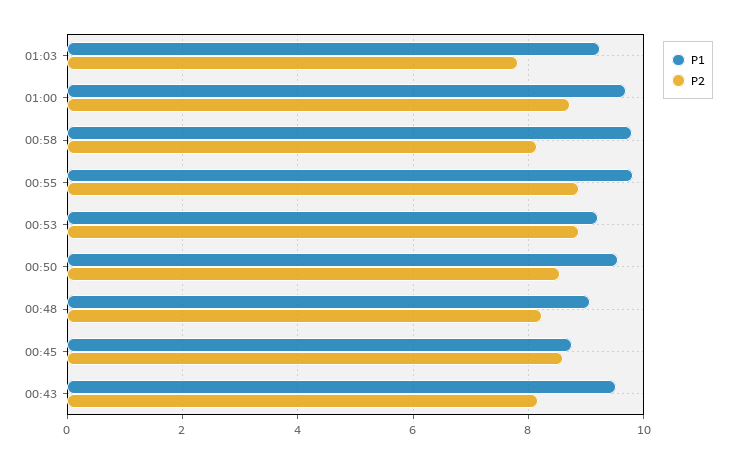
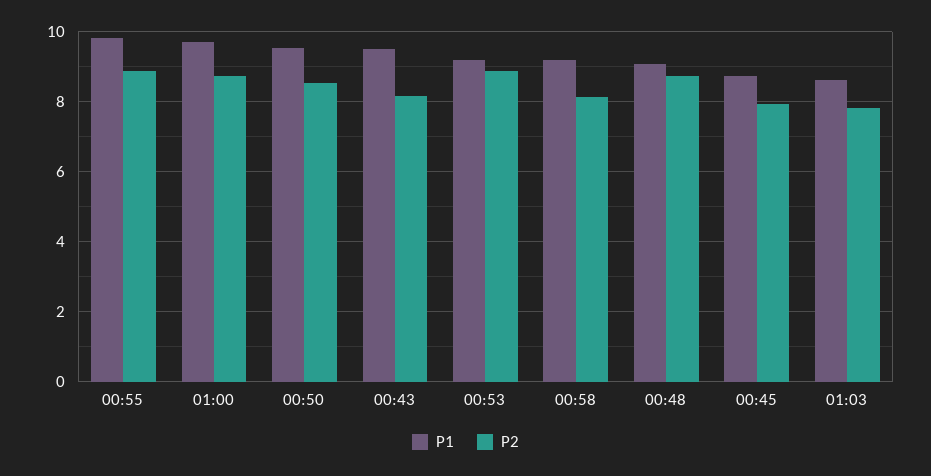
  {
    "P1": {
-     "01:03": 9.2,
+     "01:03": 8.6,
      "01:00": 9.8,
-     "00:58": 9.8,
+     "00:58": 9.2,
      "00:55": 9.8,
      "00:53": 9.2,
      "00:50": 9.6,
      "00:48": 9,
      "00:45": 8.8,
      "00:43": 9.6
    },
    "P2": {
      "01:03": 7.8,
      "01:00": 8.8,
      "00:58": 8.2,
      "00:55": 8.8,
      "00:53": 8.8,
      "00:50": 8.6,
-     "00:48": 8.2,
+     "00:48": 8.8,
-     "00:45": 8.6,
+     "00:45": 8,
      "00:43": 8.2
    }
  }

